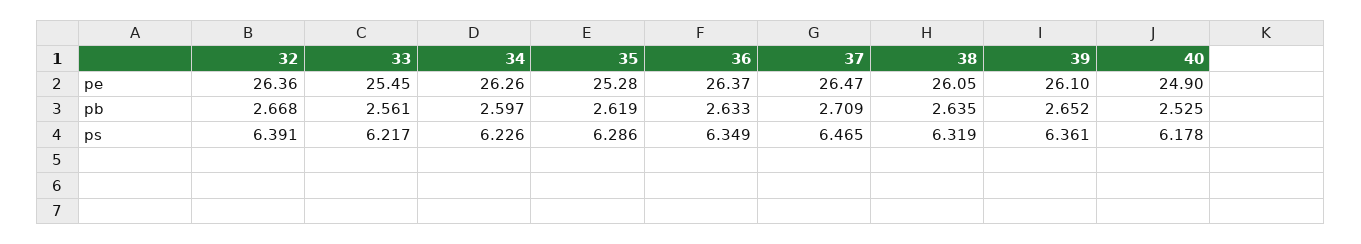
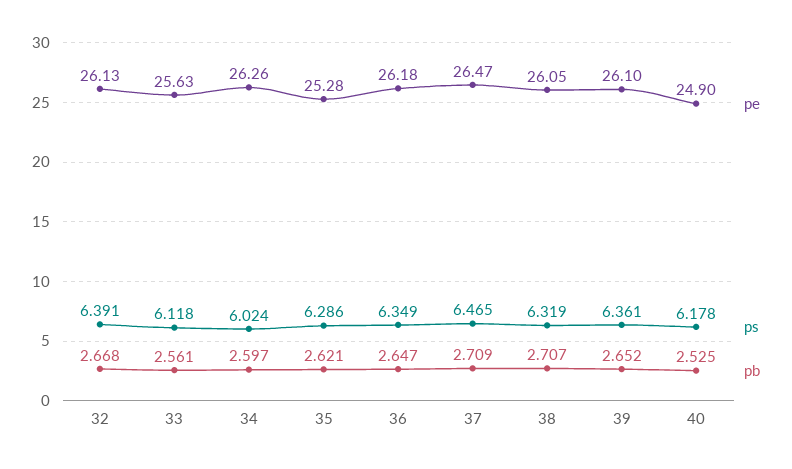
  {
    "pe": {
-     "32": 26.36,
+     "32": 26.13,
-     "33": 25.45,
+     "33": 25.63,
      "34": 26.26,
      "35": 25.28,
-     "36": 26.37,
+     "36": 26.18,
      "37": 26.47,
      "38": 26.05,
      "39": 26.1,
      "40": 24.9
    },
    "pb": {
      "32": 2.668,
      "33": 2.561,
      "34": 2.597,
-     "35": 2.619,
+     "35": 2.621,
-     "36": 2.633,
+     "36": 2.647,
      "37": 2.709,
-     "38": 2.635,
+     "38": 2.707,
      "39": 2.652,
      "40": 2.525
    },
    "ps": {
      "32": 6.391,
-     "33": 6.217,
+     "33": 6.118,
-     "34": 6.226,
+     "34": 6.024,
      "35": 6.286,
      "36": 6.349,
      "37": 6.465,
      "38": 6.319,
      "39": 6.361,
      "40": 6.178
    }
  }

